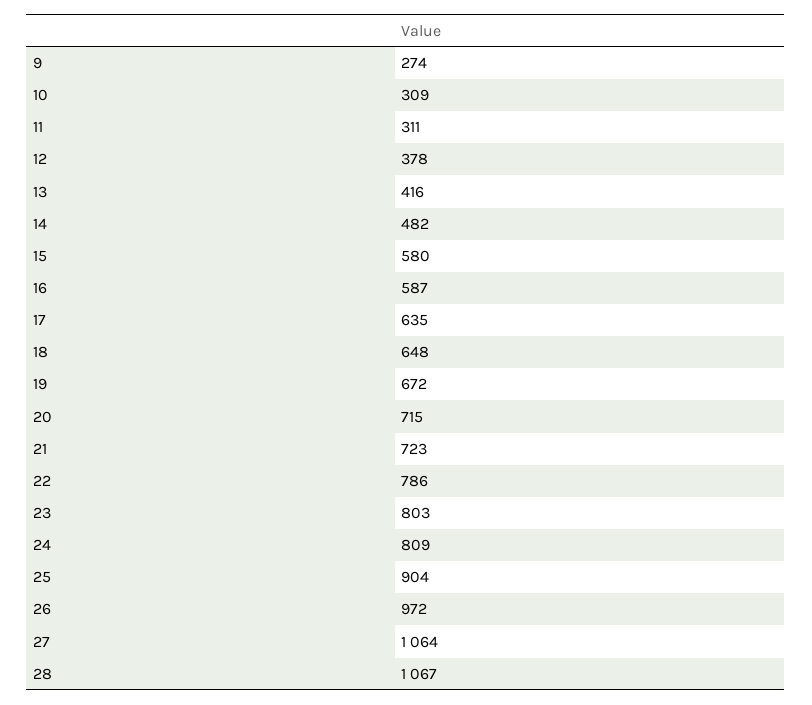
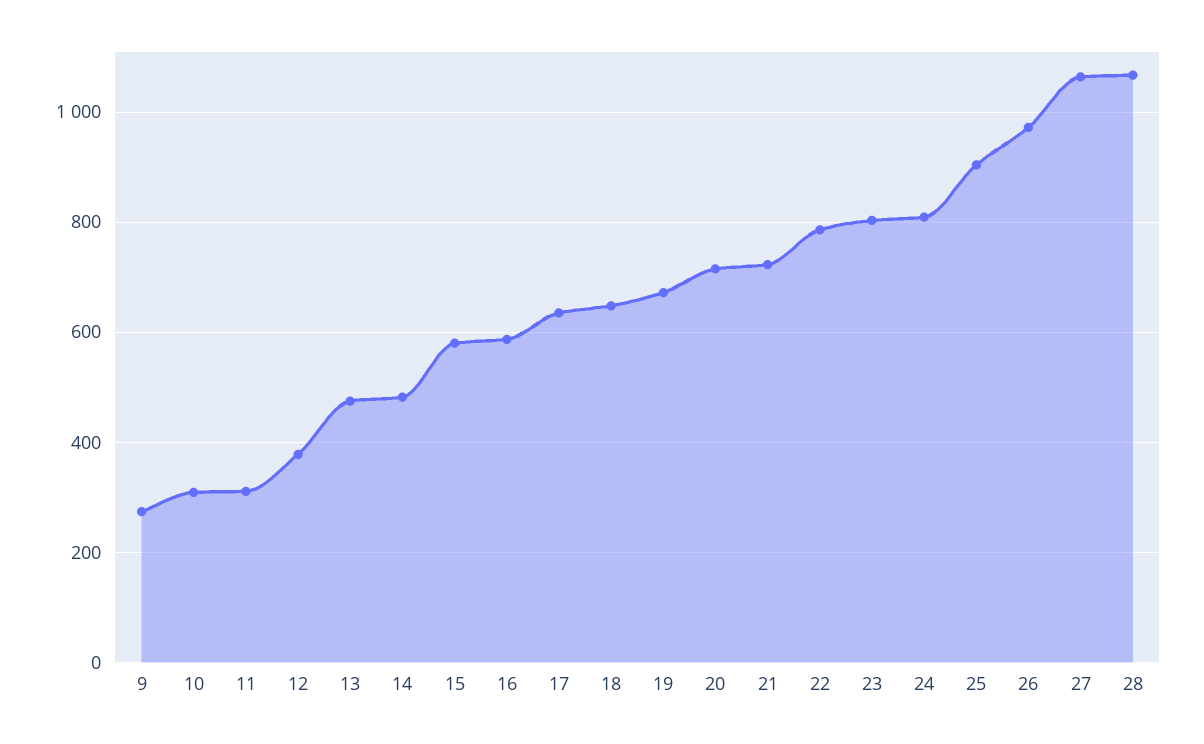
  {
    "9": 274,
    "10": 309,
    "11": 311,
    "12": 378,
-   "13": 416,
+   "13": 480,
    "14": 482,
    "15": 580,
    "16": 587,
    "17": 635,
    "18": 648,
    "19": 672,
    "20": 715,
    "21": 723,
    "22": 786,
    "23": 803,
    "24": 809,
    "25": 904,
    "26": 972,
    "27": 1064,
    "28": 1067
  }

